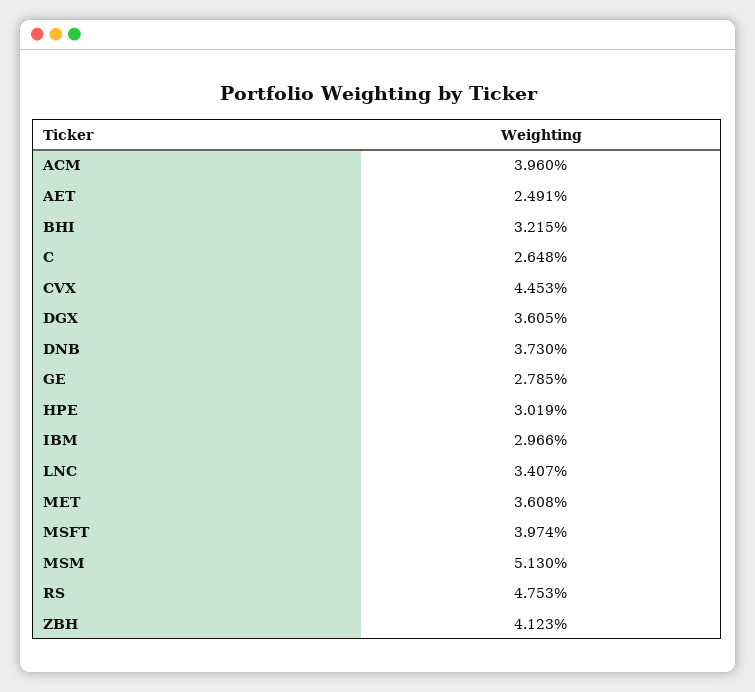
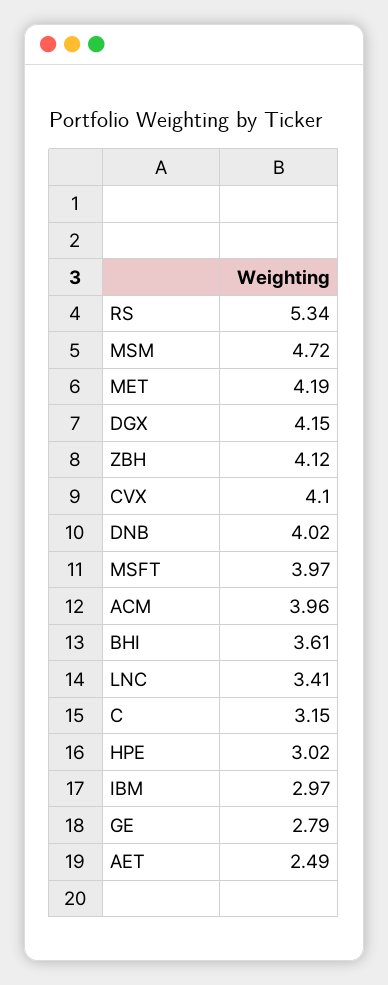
  {
    "ACM": 3.96,
    "AET": 2.491,
-   "BHI": 3.215,
+   "BHI": 3.61,
-   "C": 2.648,
+   "C": 3.15,
-   "CVX": 4.453,
+   "CVX": 4.1,
-   "DGX": 3.605,
+   "DGX": 4.15,
-   "DNB": 3.73,
+   "DNB": 4.02,
    "GE": 2.785,
    "HPE": 3.019,
    "IBM": 2.966,
    "LNC": 3.407,
-   "MET": 3.608,
+   "MET": 4.19,
    "MSFT": 3.974,
-   "MSM": 5.13,
+   "MSM": 4.72,
-   "RS": 4.753,
+   "RS": 5.34,
    "ZBH": 4.123
  }

